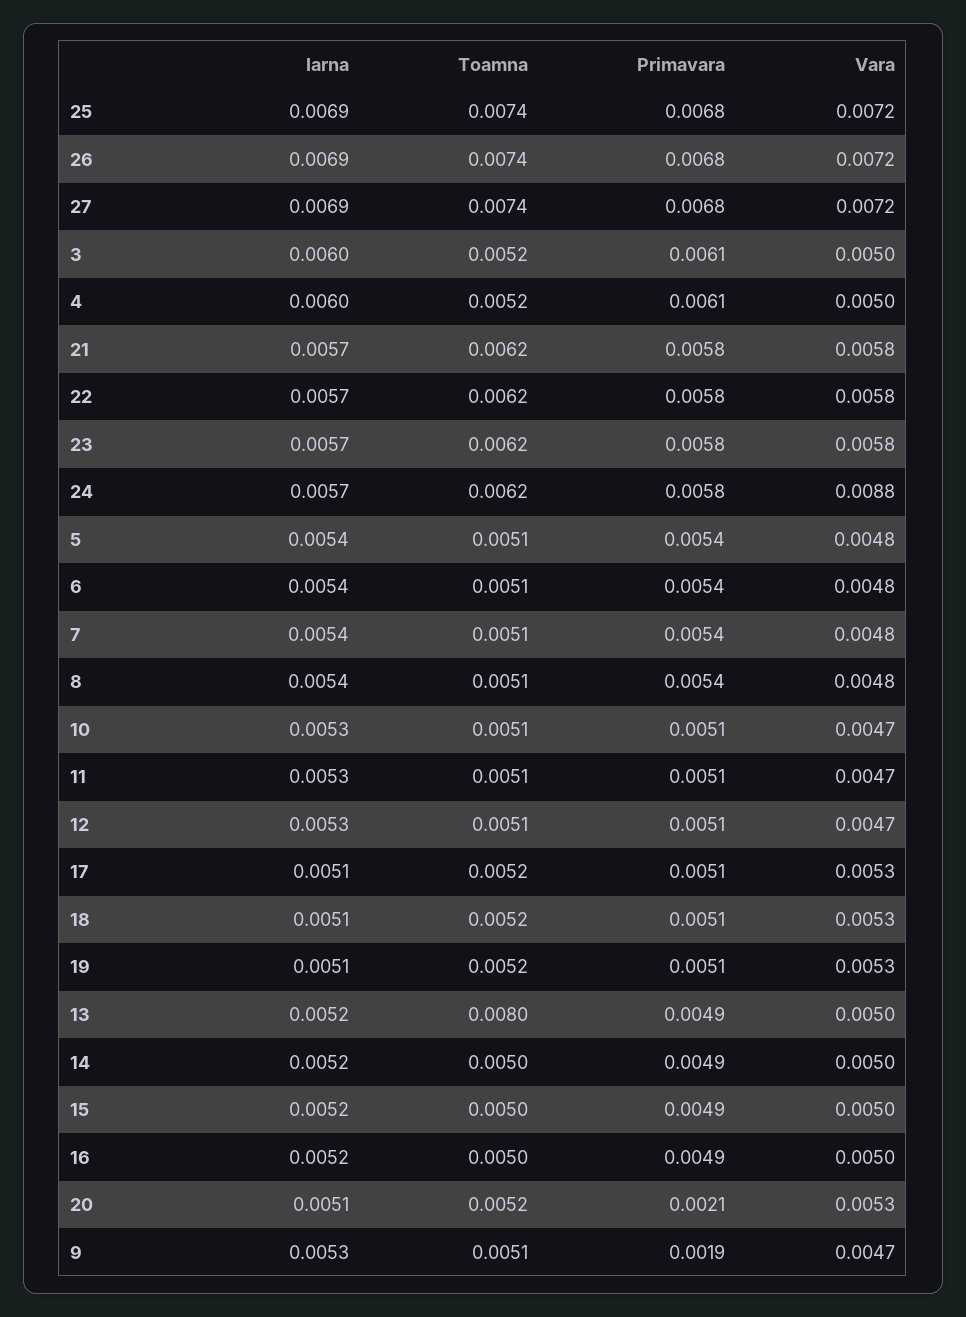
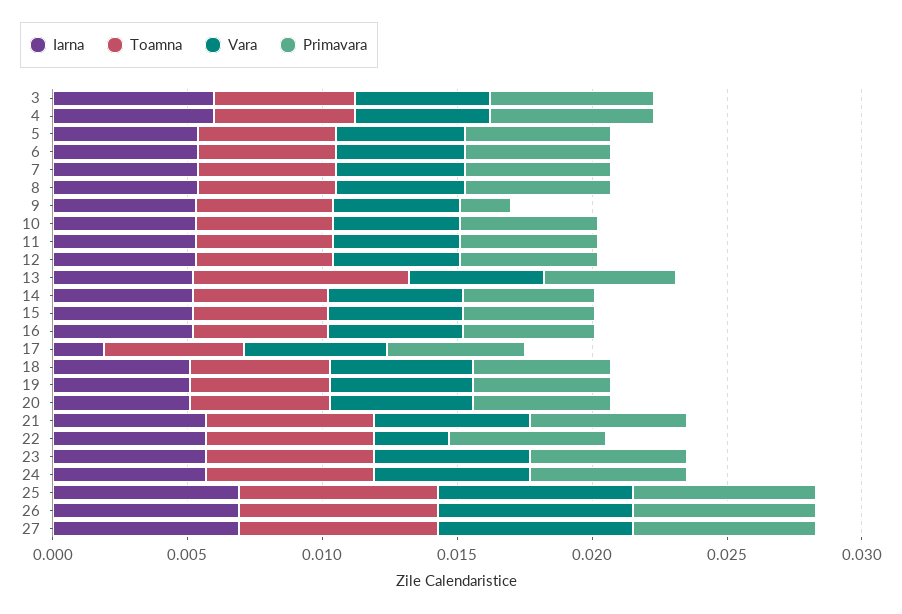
  {
    "Iarna": {
      "25": 0.0069,
      "26": 0.0069,
      "27": 0.0069,
      "3": 0.006,
      "4": 0.006,
      "21": 0.0057,
      "22": 0.0057,
      "23": 0.0057,
      "24": 0.0057,
      "5": 0.0054,
      "6": 0.0054,
      "7": 0.0054,
      "8": 0.0054,
      "10": 0.0053,
      "11": 0.0053,
      "12": 0.0053,
-     "17": 0.0051,
+     "17": 0.002,
      "18": 0.0051,
      "19": 0.0051,
      "13": 0.0052,
      "14": 0.0052,
      "15": 0.0052,
      "16": 0.0052,
      "20": 0.0051,
      "9": 0.0053
    },
    "Toamna": {
      "25": 0.0074,
      "26": 0.0074,
      "27": 0.0074,
      "3": 0.0052,
      "4": 0.0052,
      "21": 0.0062,
      "22": 0.0062,
      "23": 0.0062,
      "24": 0.0062,
      "5": 0.0051,
      "6": 0.0051,
      "7": 0.0051,
      "8": 0.0051,
      "10": 0.0051,
      "11": 0.0051,
      "12": 0.0051,
      "17": 0.0052,
      "18": 0.0052,
      "19": 0.0052,
      "13": 0.008,
      "14": 0.005,
      "15": 0.005,
      "16": 0.005,
      "20": 0.0052,
      "9": 0.0051
    },
    "Primavara": {
      "25": 0.0068,
      "26": 0.0068,
      "27": 0.0068,
      "3": 0.0061,
      "4": 0.0061,
      "21": 0.0058,
      "22": 0.0058,
      "23": 0.0058,
      "24": 0.0058,
      "5": 0.0054,
      "6": 0.0054,
      "7": 0.0054,
      "8": 0.0054,
      "10": 0.0051,
      "11": 0.0051,
      "12": 0.0051,
      "17": 0.0051,
      "18": 0.0051,
      "19": 0.0051,
      "13": 0.0049,
      "14": 0.0049,
      "15": 0.0049,
      "16": 0.0049,
-     "20": 0.0021,
+     "20": 0.005,
      "9": 0.0019
    },
    "Vara": {
      "25": 0.0072,
      "26": 0.0072,
      "27": 0.0072,
      "3": 0.005,
      "4": 0.005,
      "21": 0.0058,
-     "22": 0.0058,
+     "22": 0.003,
      "23": 0.0058,
-     "24": 0.0088,
+     "24": 0.006,
      "5": 0.0048,
      "6": 0.0048,
      "7": 0.0048,
      "8": 0.0048,
      "10": 0.0047,
      "11": 0.0047,
      "12": 0.0047,
      "17": 0.0053,
      "18": 0.0053,
      "19": 0.0053,
      "13": 0.005,
      "14": 0.005,
      "15": 0.005,
      "16": 0.005,
      "20": 0.0053,
      "9": 0.0047
    }
  }

